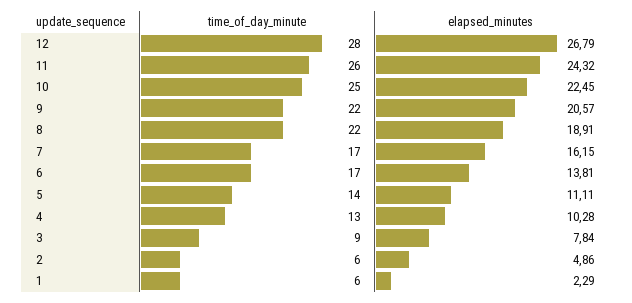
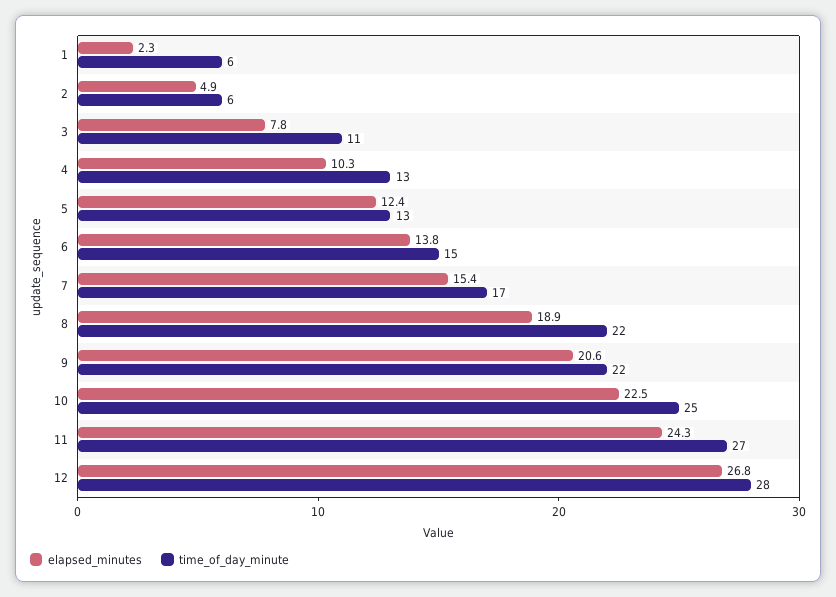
  {
    "time_of_day_minute": {
      "12": 28,
-     "11": 26,
+     "11": 27,
      "10": 25,
      "9": 22,
      "8": 22,
      "7": 17,
-     "6": 17,
+     "6": 15,
-     "5": 14,
+     "5": 13,
      "4": 13,
-     "3": 9,
+     "3": 11,
      "2": 6,
      "1": 6
    },
    "elapsed_minutes": {
      "12": 26.79,
      "11": 24.32,
      "10": 22.45,
      "9": 20.57,
      "8": 18.91,
-     "7": 16.15,
+     "7": 15.4,
      "6": 13.81,
-     "5": 11.11,
+     "5": 12.4,
      "4": 10.28,
      "3": 7.84,
      "2": 4.86,
      "1": 2.29
    }
  }

